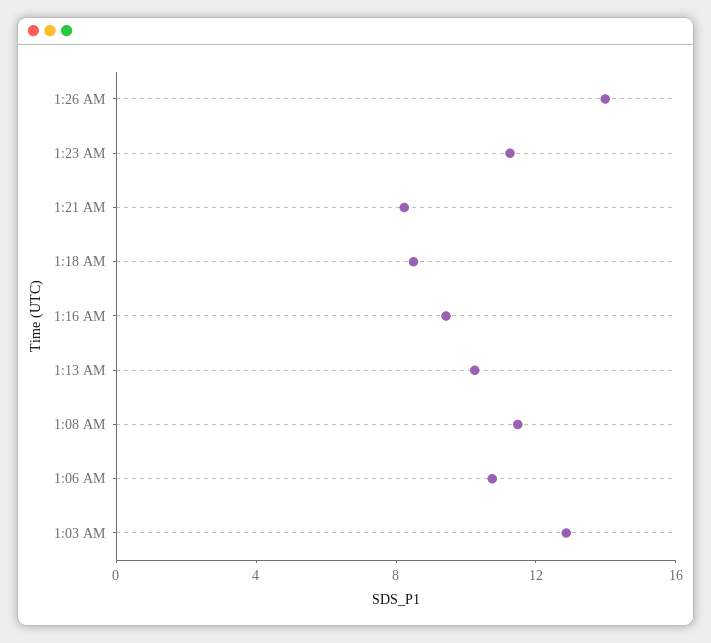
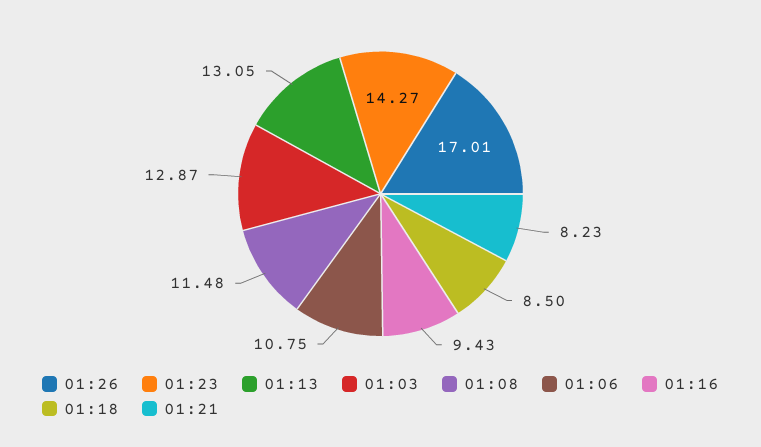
  {
-   "1:26 AM": 14,
+   "1:26 AM": 17.01,
-   "1:23 AM": 11,
+   "1:23 AM": 14.27,
    "1:21 AM": 8.23,
    "1:18 AM": 8.5,
    "1:16 AM": 9.43,
-   "1:13 AM": 10,
+   "1:13 AM": 13.05,
    "1:08 AM": 11.48,
    "1:06 AM": 10.75,
    "1:03 AM": 12.87
  }

